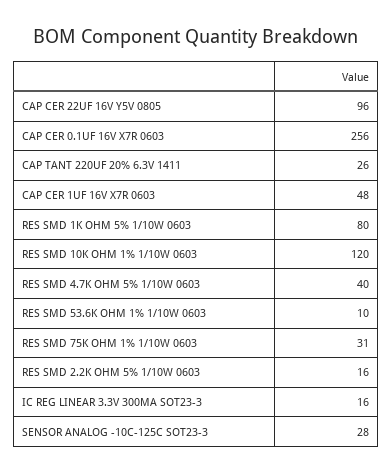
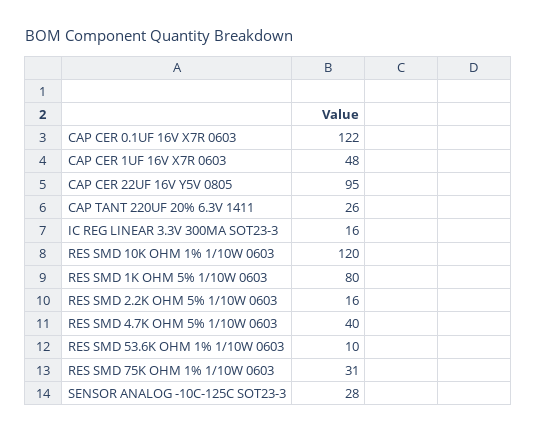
  {
-   "CAP CER 22UF 16V Y5V 0805": 96,
+   "CAP CER 22UF 16V Y5V 0805": 95,
-   "CAP CER 0.1UF 16V X7R 0603": 256,
+   "CAP CER 0.1UF 16V X7R 0603": 122,
    "CAP TANT 220UF 20% 6.3V 1411": 26,
    "CAP CER 1UF 16V X7R 0603": 48,
    "RES SMD 1K OHM 5% 1/10W 0603": 80,
    "RES SMD 10K OHM 1% 1/10W 0603": 120,
    "RES SMD 4.7K OHM 5% 1/10W 0603": 40,
    "RES SMD 53.6K OHM 1% 1/10W 0603": 10,
    "RES SMD 75K OHM 1% 1/10W 0603": 31,
    "RES SMD 2.2K OHM 5% 1/10W 0603": 16,
    "IC REG LINEAR 3.3V 300MA SOT23-3": 16,
    "SENSOR ANALOG -10C-125C SOT23-3": 28
  }

